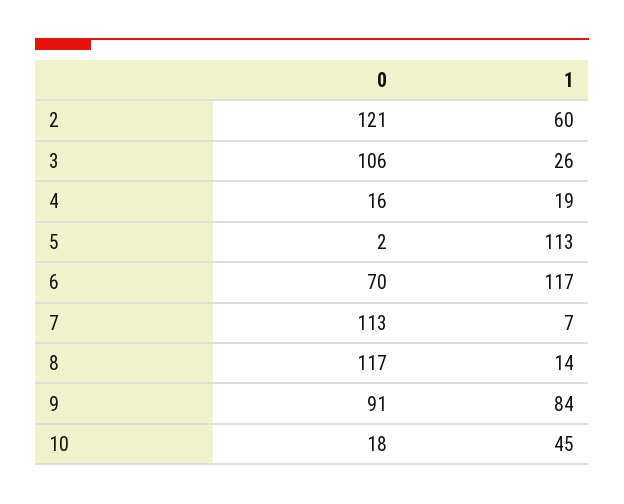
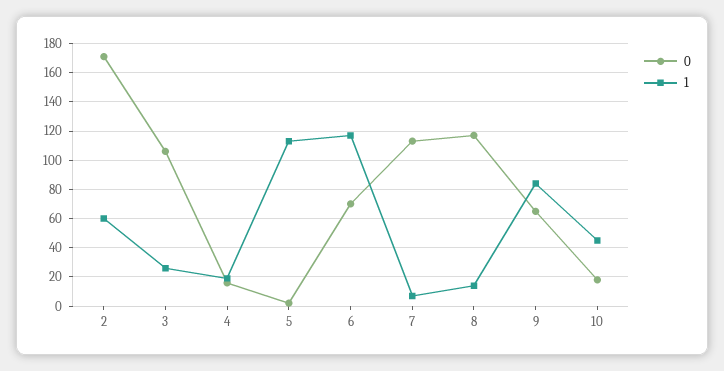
  {
    "0": {
-     "2": 121,
+     "2": 170,
      "3": 106,
      "4": 16,
      "5": 2,
      "6": 70,
      "7": 113,
      "8": 117,
-     "9": 91,
+     "9": 65,
      "10": 18
    },
    "1": {
      "2": 60,
      "3": 26,
      "4": 19,
      "5": 113,
      "6": 117,
      "7": 7,
      "8": 14,
      "9": 84,
      "10": 45
    }
  }

